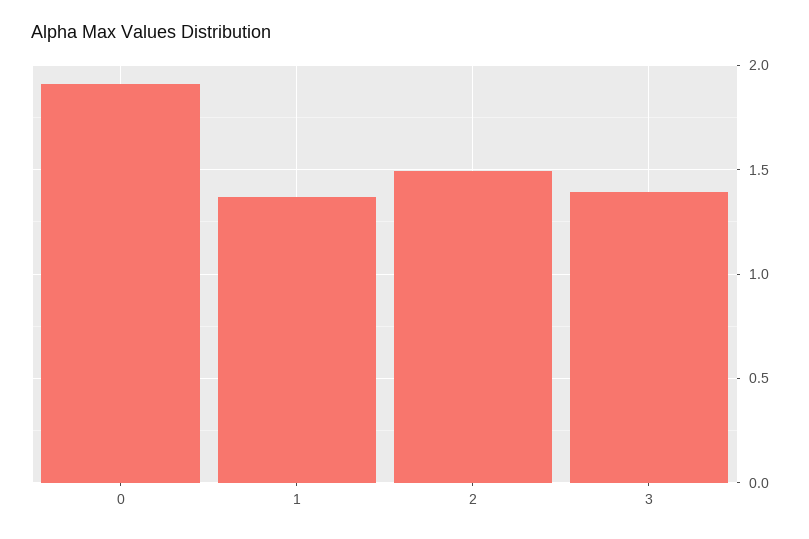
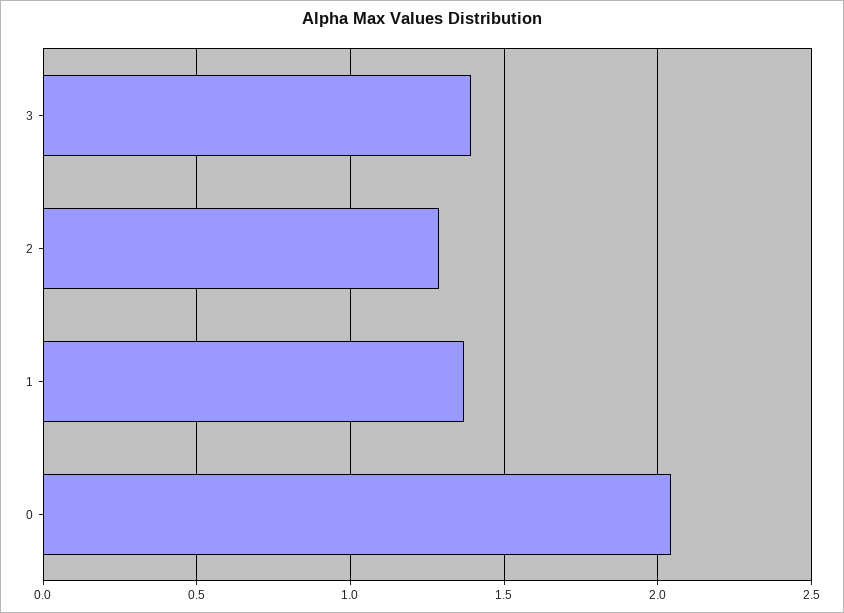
  {
-   "0": 1.9,
+   "0": 2.05,
    "1": 1.35,
-   "2": 1.5,
+   "2": 1.3,
    "3": 1.4
  }

